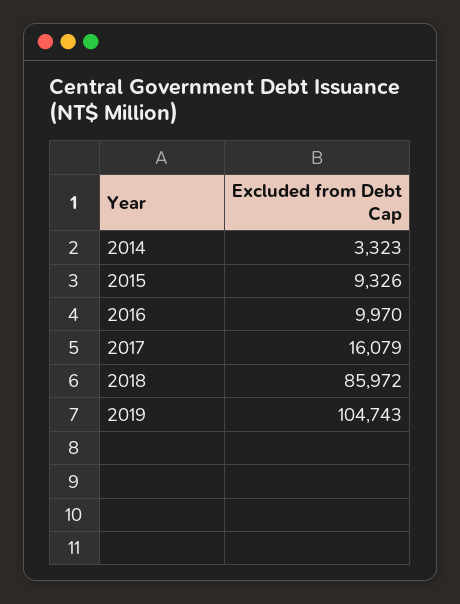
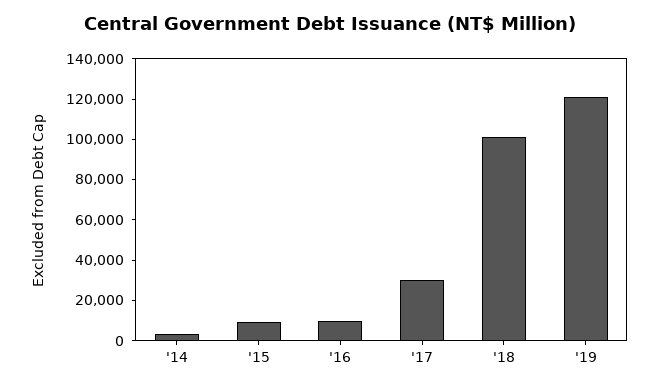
  {
    "2014": 3323,
    "2015": 9326,
    "2016": 9970,
-   "2017": 16079,
+   "2017": 30000,
-   "2018": 85972,
+   "2018": 100000,
-   "2019": 104743
+   "2019": 120000
  }

